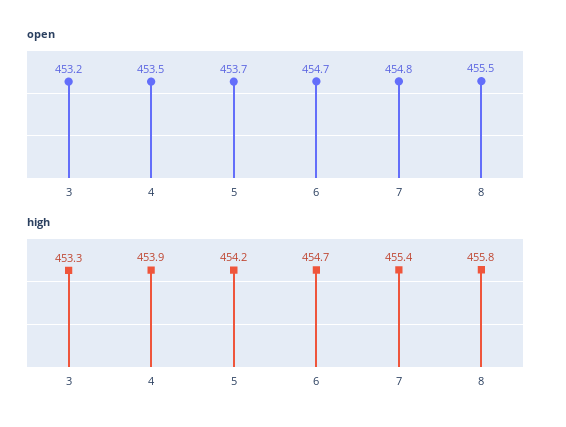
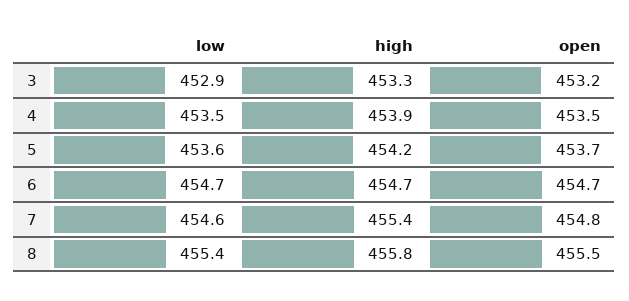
  {
    "open": {
      "3": 453.2,
      "4": 453.5,
      "5": 453.7,
      "6": 454.7,
      "7": 454.8,
      "8": 455.5
    },
    "high": {
      "3": 453.3,
      "4": 453.9,
      "5": 454.2,
      "6": 454.7,
      "7": 455.4,
      "8": 455.8
-   }
+   },
+   "low": {
+     "3": 452.9,
+     "4": 453.5,
+     "5": 453.6,
+     "6": 454.7,
+     "7": 454.6,
+     "8": 455.4
+   }
  }

